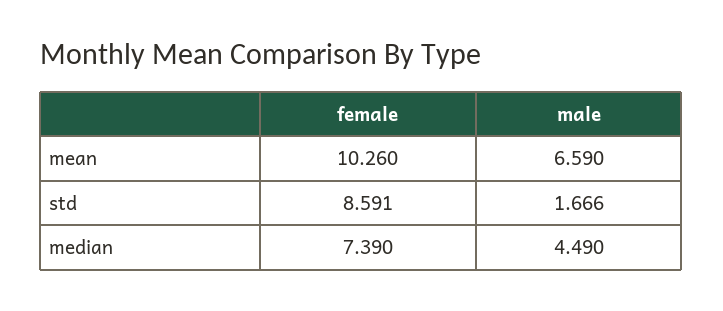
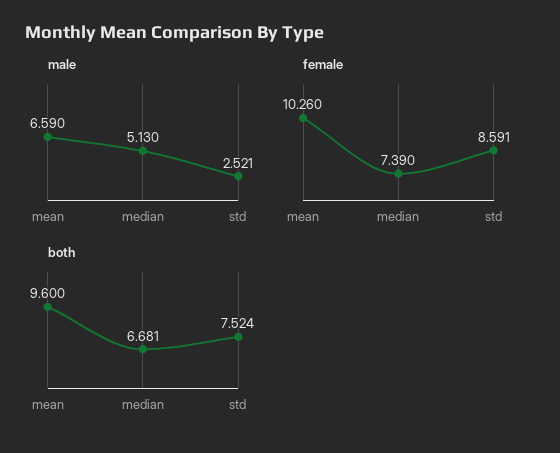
  {
    "female": {
      "mean": 10.26,
      "std": 8.591,
      "median": 7.39
    },
    "male": {
      "mean": 6.59,
-     "std": 1.666,
+     "std": 2.521,
-     "median": 4.49
+     "median": 5.13
-   }
+   },
+   "both": {
+     "mean": 9.6,
+     "median": 6.681,
+     "std": 7.524
+   }
  }

